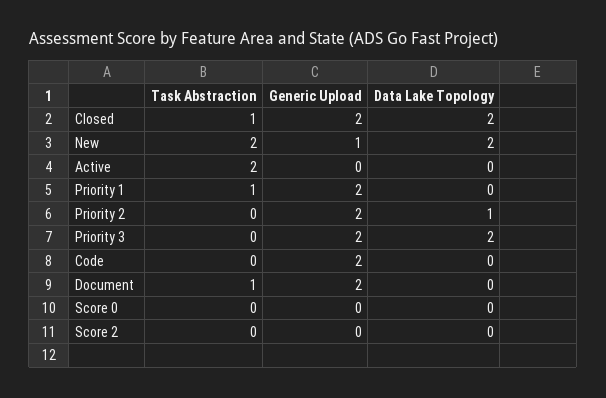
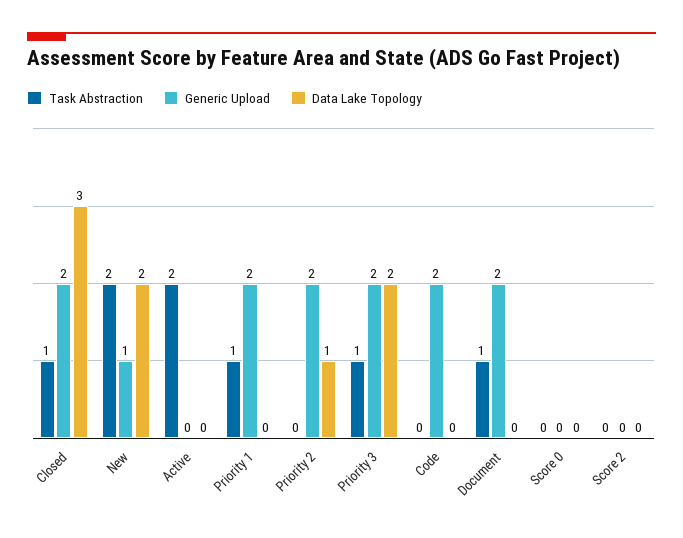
  {
    "Task Abstraction": {
      "Closed": 1,
      "New": 2,
      "Active": 2,
      "Priority 1": 1,
      "Priority 2": 0,
-     "Priority 3": 0,
+     "Priority 3": 1,
      "Code": 0,
      "Document": 1,
      "Score 0": 0,
      "Score 2": 0
    },
    "Generic Upload": {
      "Closed": 2,
      "New": 1,
      "Active": 0,
      "Priority 1": 2,
      "Priority 2": 2,
      "Priority 3": 2,
      "Code": 2,
      "Document": 2,
      "Score 0": 0,
      "Score 2": 0
    },
    "Data Lake Topology": {
-     "Closed": 2,
+     "Closed": 3,
      "New": 2,
      "Active": 0,
      "Priority 1": 0,
      "Priority 2": 1,
      "Priority 3": 2,
      "Code": 0,
      "Document": 0,
      "Score 0": 0,
      "Score 2": 0
    }
  }

